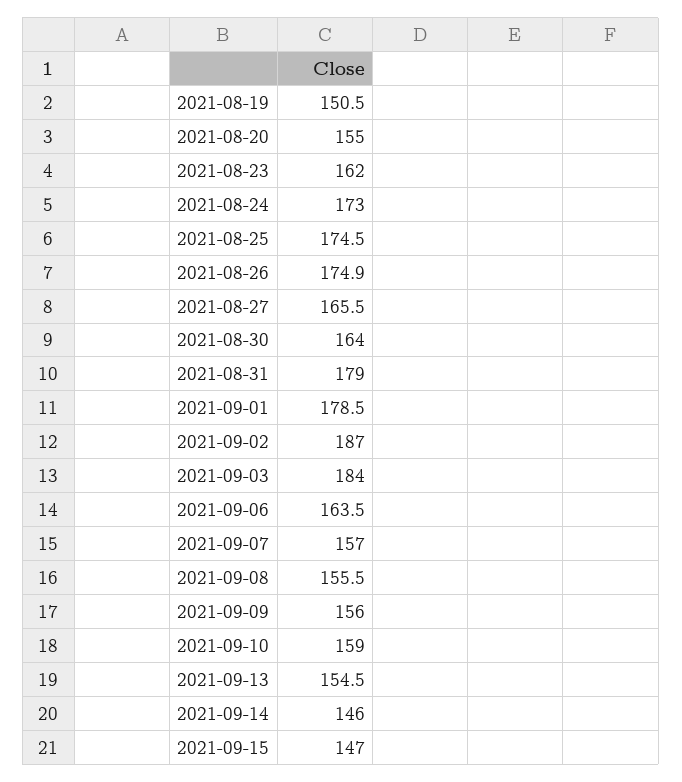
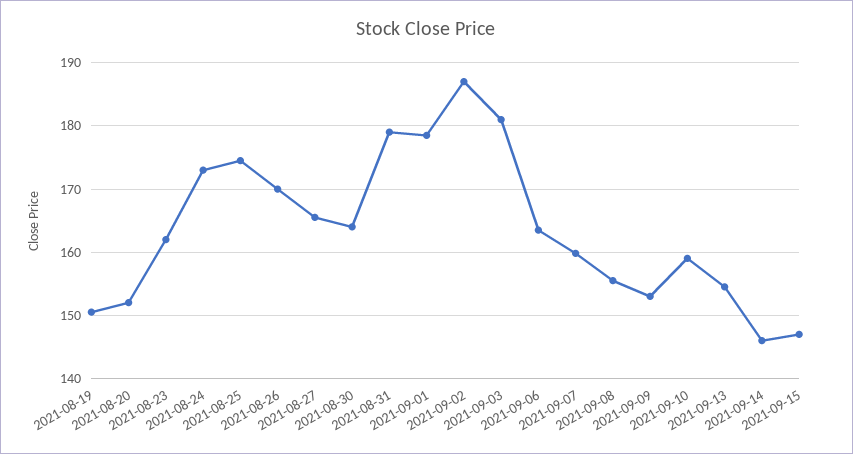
  {
    "2021-08-19": 150.5,
-   "2021-08-20": 155,
+   "2021-08-20": 152,
    "2021-08-23": 162,
    "2021-08-24": 173,
    "2021-08-25": 174.5,
-   "2021-08-26": 174.9,
+   "2021-08-26": 170,
    "2021-08-27": 165.5,
    "2021-08-30": 164,
    "2021-08-31": 179,
    "2021-09-01": 178.5,
    "2021-09-02": 187,
-   "2021-09-03": 184,
+   "2021-09-03": 181,
    "2021-09-06": 163.5,
-   "2021-09-07": 157,
+   "2021-09-07": 160,
    "2021-09-08": 155.5,
-   "2021-09-09": 156,
+   "2021-09-09": 153,
    "2021-09-10": 159,
    "2021-09-13": 154.5,
    "2021-09-14": 146,
    "2021-09-15": 147
  }

